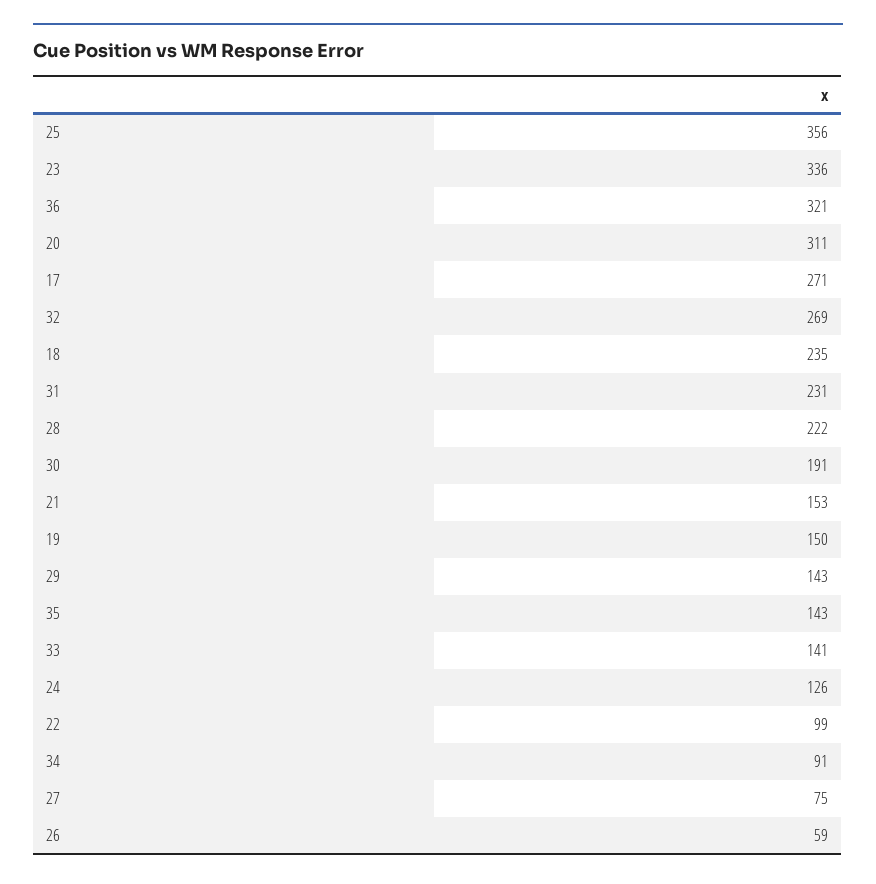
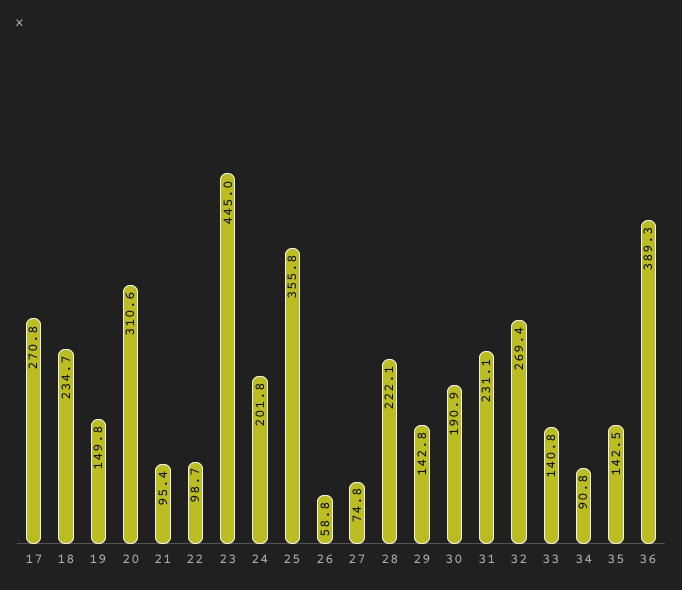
  {
    "25": 355.8,
-   "23": 336,
+   "23": 445,
-   "36": 321,
+   "36": 389.3,
    "20": 310.6,
    "17": 270.8,
    "32": 269.4,
    "18": 234.7,
    "31": 231.1,
    "28": 222.1,
    "30": 190.9,
-   "21": 153,
+   "21": 95.4,
    "19": 149.8,
    "29": 142.8,
    "35": 142.5,
    "33": 140.8,
-   "24": 126,
+   "24": 201.8,
    "22": 98.7,
    "34": 90.8,
    "27": 74.8,
    "26": 58.8
  }

